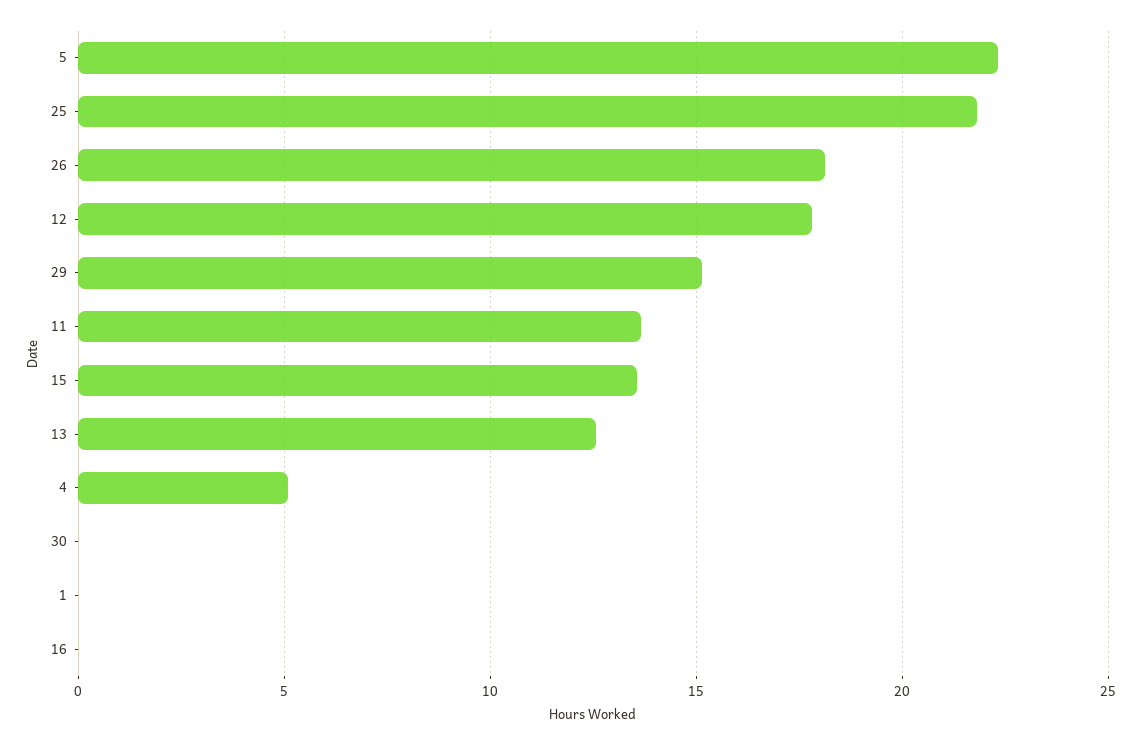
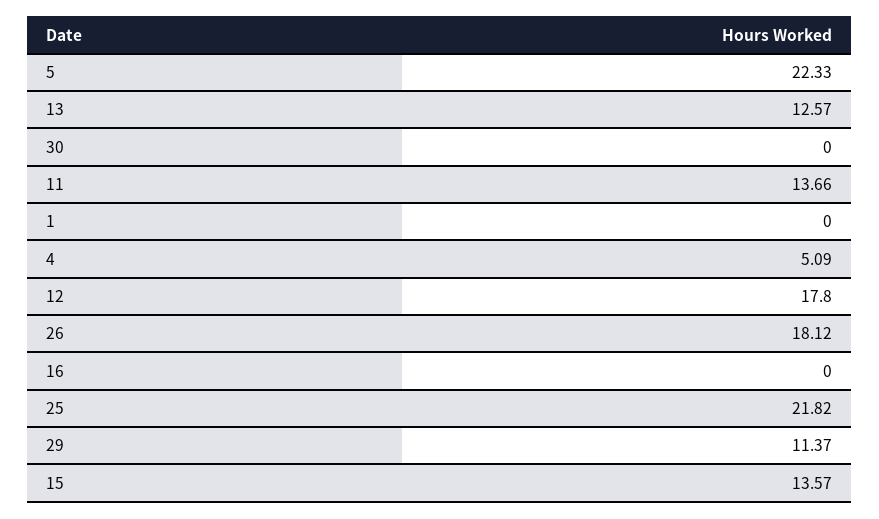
  {
    "5": 22.33,
    "25": 21.82,
    "26": 18.12,
    "12": 17.8,
-   "29": 15,
+   "29": 11.37,
    "11": 13.66,
    "15": 13.57,
    "13": 12.57,
    "4": 5.09,
    "30": 0,
    "1": 0,
    "16": 0
  }

